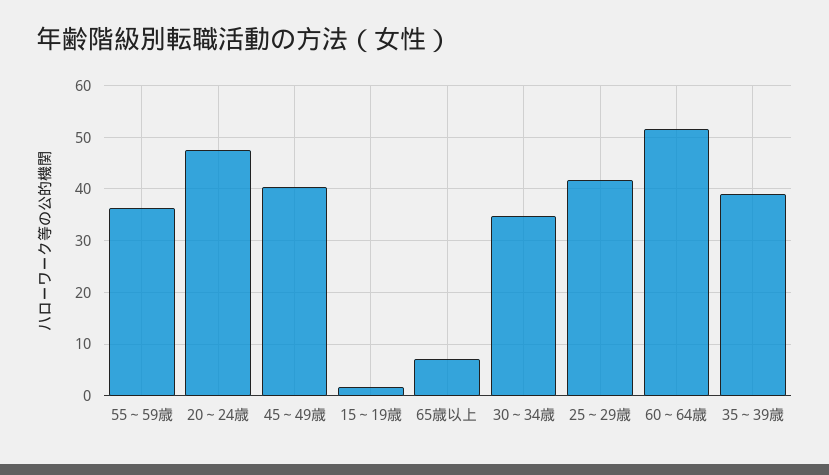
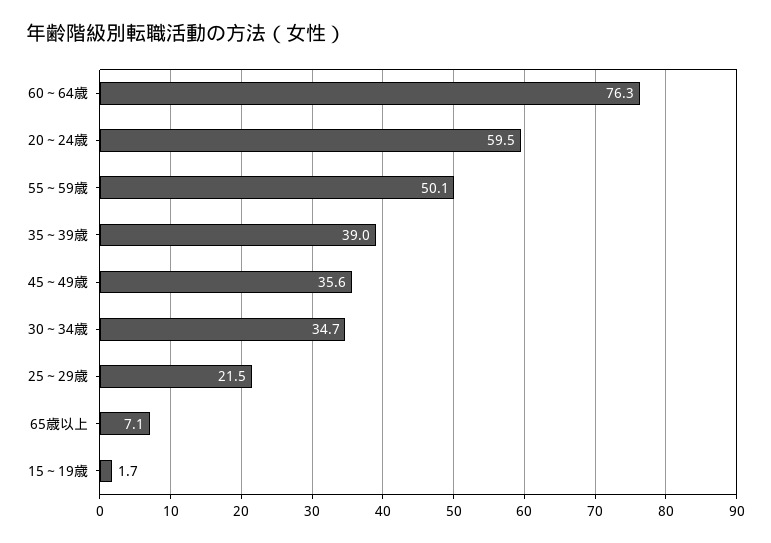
  {
-   "55～59歳": 36,
+   "55～59歳": 50.1,
-   "20～24歳": 48,
+   "20～24歳": 59.5,
-   "45～49歳": 40,
+   "45～49歳": 35.6,
    "15～19歳": 1.7,
    "65歳以上": 7.1,
    "30～34歳": 34.7,
-   "25～29歳": 42,
+   "25～29歳": 21.5,
-   "60～64歳": 52,
+   "60～64歳": 76.3,
    "35～39歳": 39
  }

